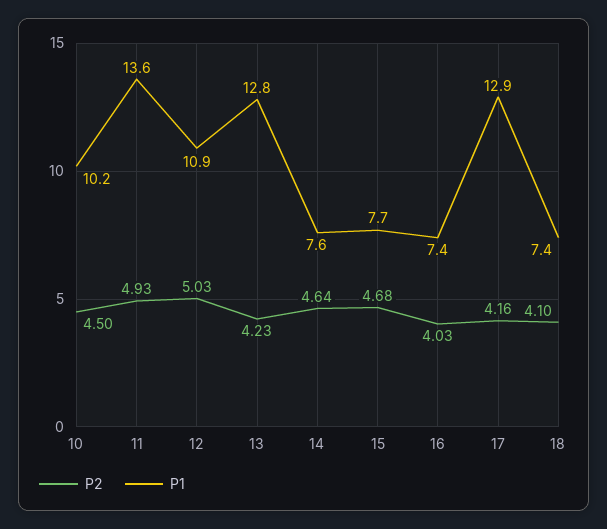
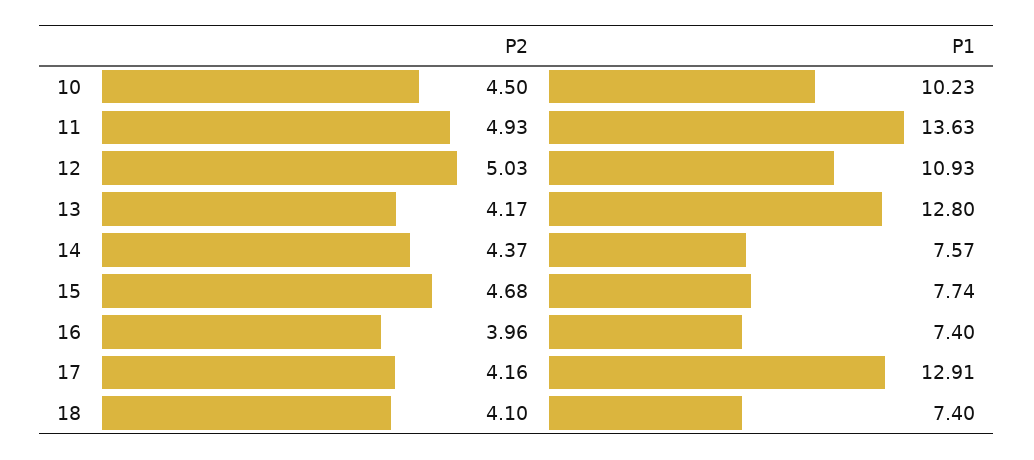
  {
    "P2": {
      "10": 4.5,
      "11": 4.93,
      "12": 5.03,
-     "13": 4.23,
+     "13": 4.17,
-     "14": 4.64,
+     "14": 4.37,
      "15": 4.68,
-     "16": 4.03,
+     "16": 3.96,
      "17": 4.16,
      "18": 4.1
    },
    "P1": {
      "10": 10.23,
      "11": 13.63,
      "12": 10.93,
      "13": 12.8,
      "14": 7.57,
      "15": 7.74,
      "16": 7.4,
      "17": 12.91,
      "18": 7.4
    }
  }

